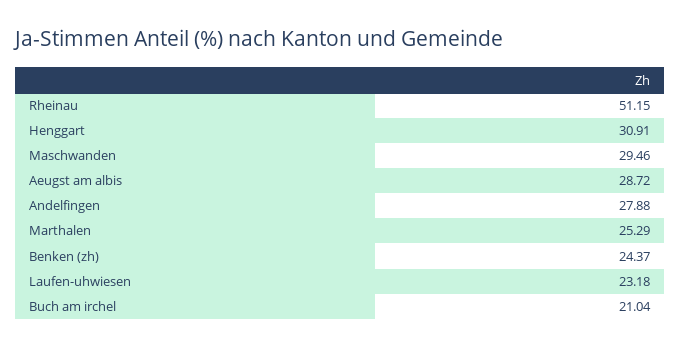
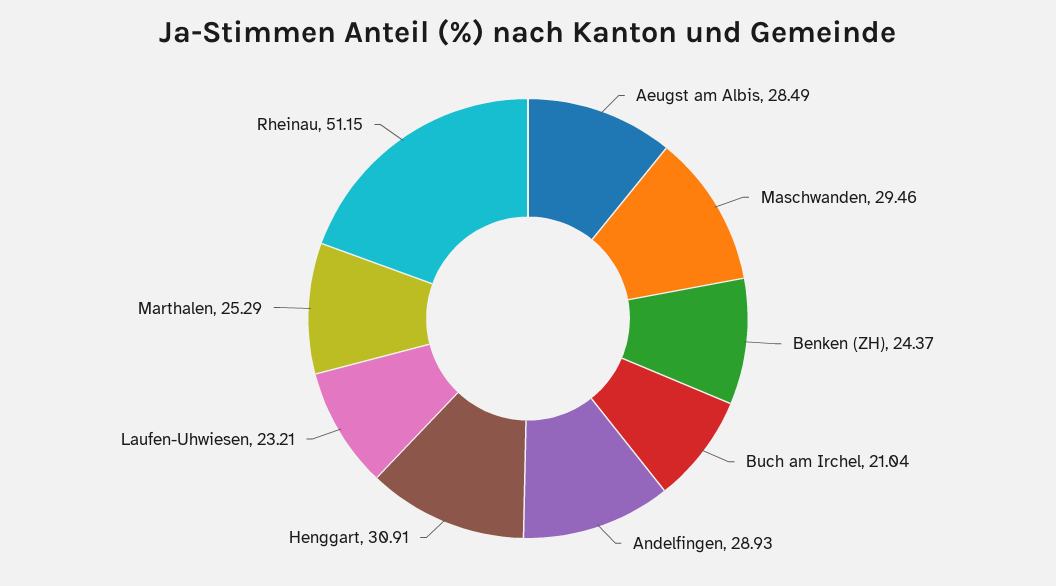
  {
    "Rheinau": 51.15,
    "Henggart": 30.91,
    "Maschwanden": 29.46,
-   "Aeugst am albis": 28.72,
+   "Aeugst am albis": 28.49,
-   "Andelfingen": 27.88,
+   "Andelfingen": 28.93,
    "Marthalen": 25.29,
    "Benken (zh)": 24.37,
-   "Laufen-uhwiesen": 23.18,
+   "Laufen-uhwiesen": 23.21,
    "Buch am irchel": 21.04
  }

